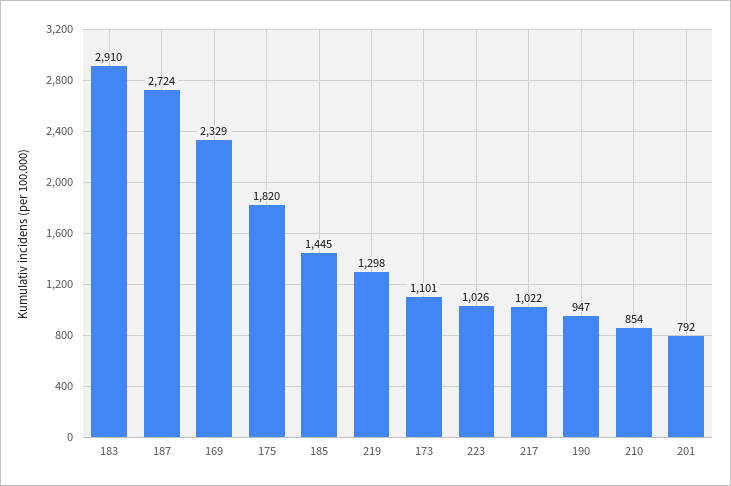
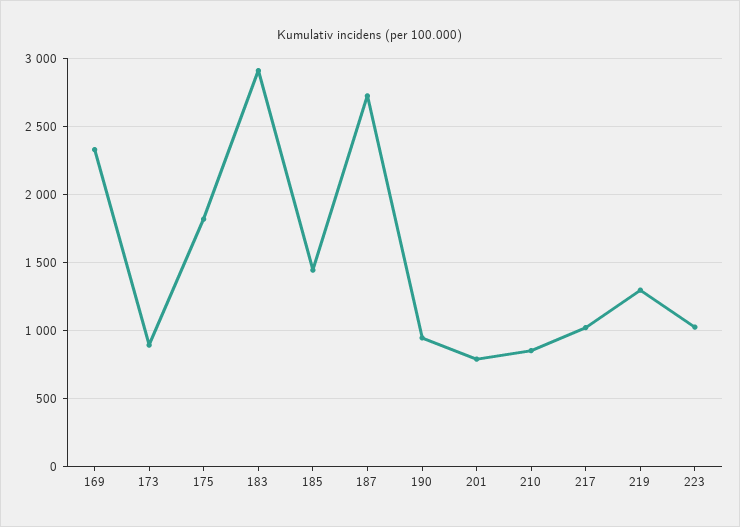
  {
    "183": 2910,
    "187": 2724,
    "169": 2329,
    "175": 1820,
    "185": 1445,
    "219": 1298,
-   "173": 1101,
+   "173": 900,
    "223": 1026,
    "217": 1022,
    "190": 947,
    "210": 854,
    "201": 792
  }

